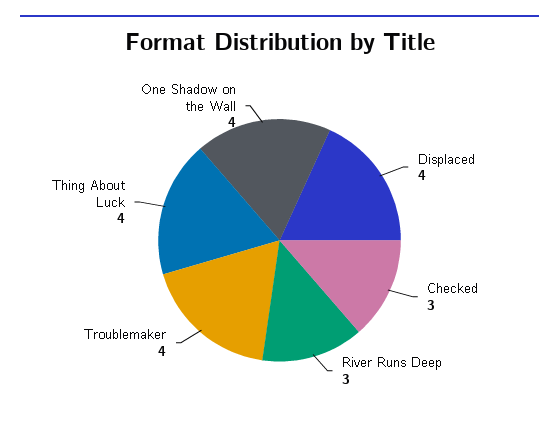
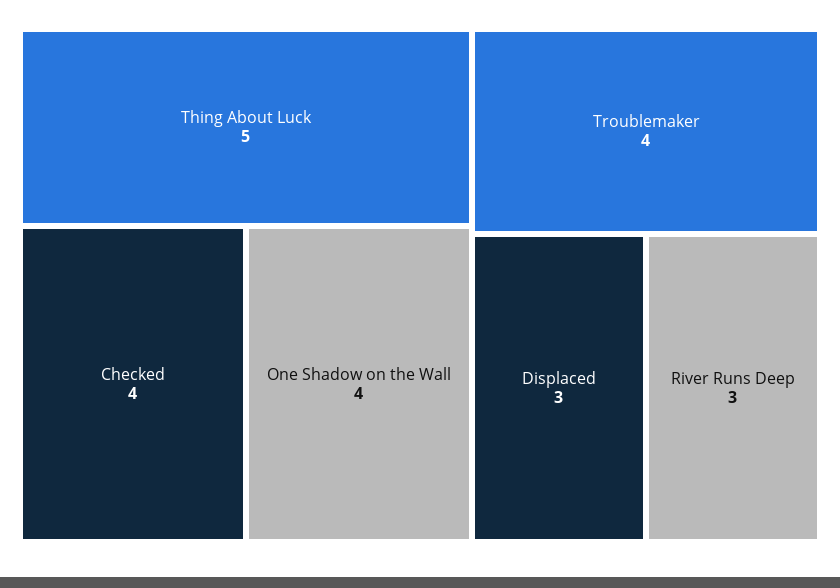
  {
-   "Displaced": 4,
+   "Displaced": 3,
-   "Checked": 3,
+   "Checked": 4,
    "River Runs Deep": 3,
    "Troublemaker": 4,
-   "Thing About Luck": 4,
+   "Thing About Luck": 5,
    "One Shadow on the Wall": 4
  }

